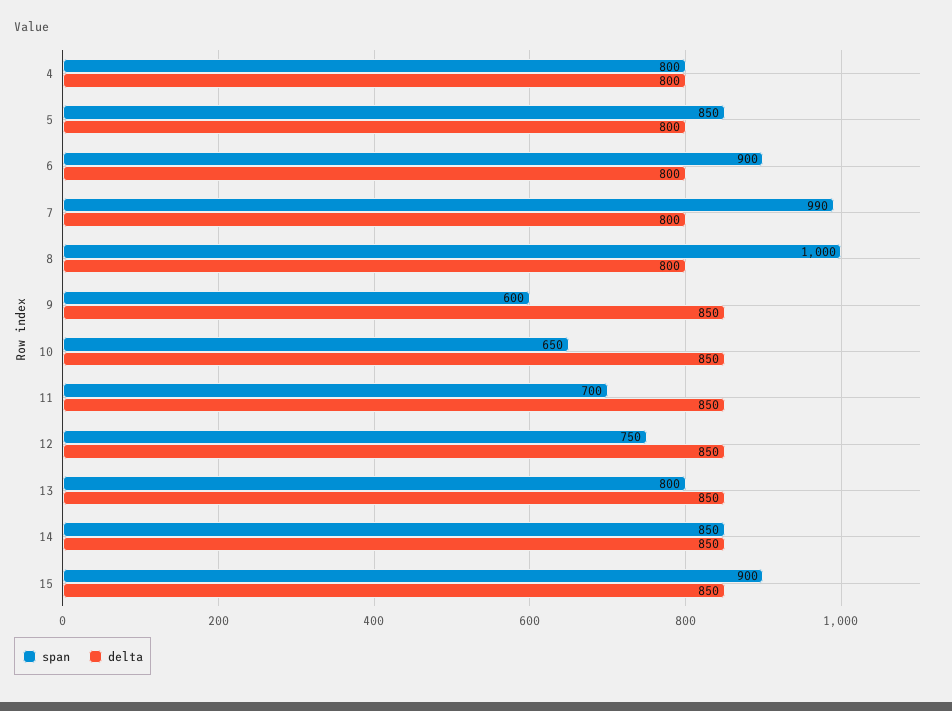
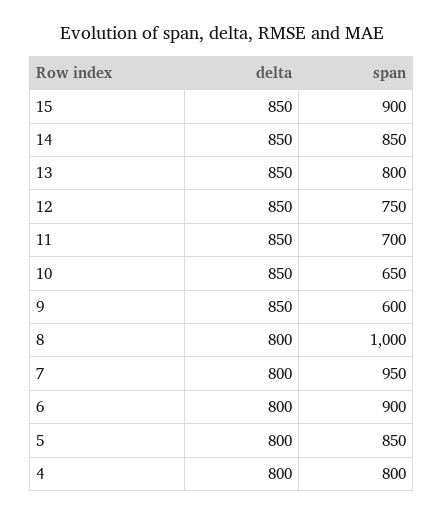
  {
    "span": {
      "4": 800,
      "5": 850,
      "6": 900,
-     "7": 990,
+     "7": 950,
      "8": 1000,
      "9": 600,
      "10": 650,
      "11": 700,
      "12": 750,
      "13": 800,
      "14": 850,
      "15": 900
    },
    "delta": {
      "4": 800,
      "5": 800,
      "6": 800,
      "7": 800,
      "8": 800,
      "9": 850,
      "10": 850,
      "11": 850,
      "12": 850,
      "13": 850,
      "14": 850,
      "15": 850
    }
  }

